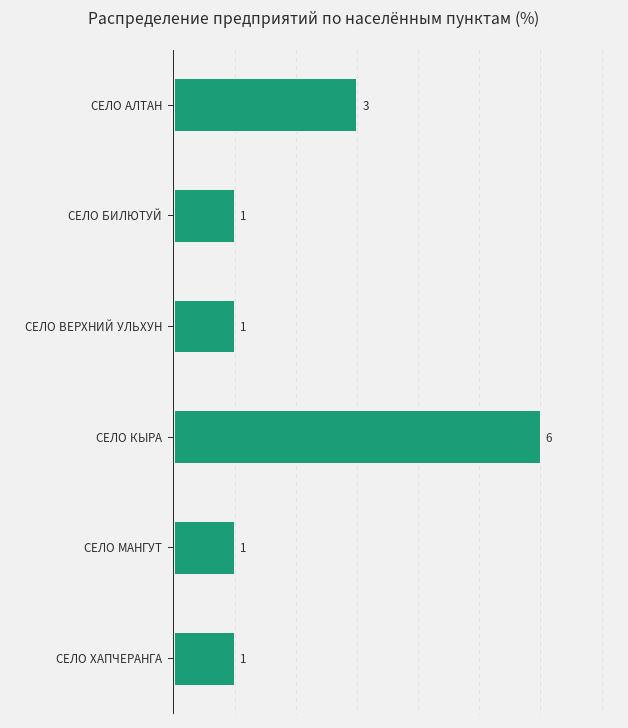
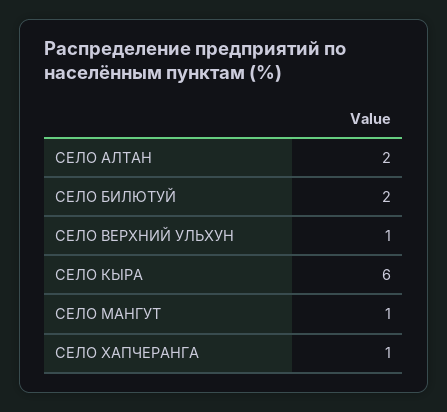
  {
-   "СЕЛО АЛТАН": 3,
+   "СЕЛО АЛТАН": 2,
-   "СЕЛО БИЛЮТУЙ": 1,
+   "СЕЛО БИЛЮТУЙ": 2,
    "СЕЛО ВЕРХНИЙ УЛЬХУН": 1,
    "СЕЛО КЫРА": 6,
    "СЕЛО МАНГУТ": 1,
    "СЕЛО ХАПЧЕРАНГА": 1
  }

